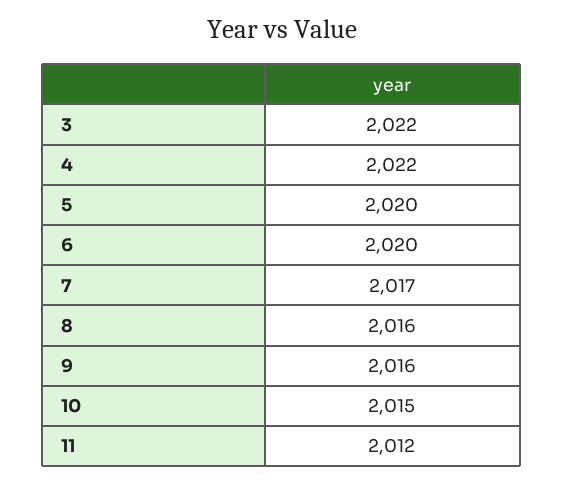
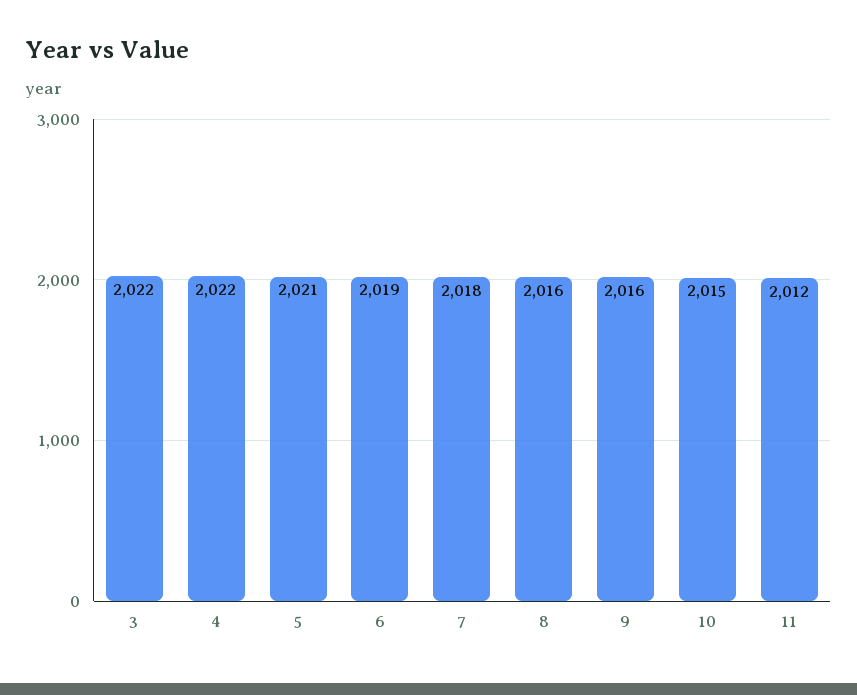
  {
    "3": 2022,
    "4": 2022,
-   "5": 2020,
+   "5": 2021,
-   "6": 2020,
+   "6": 2019,
-   "7": 2017,
+   "7": 2018,
    "8": 2016,
    "9": 2016,
    "10": 2015,
    "11": 2012
  }

